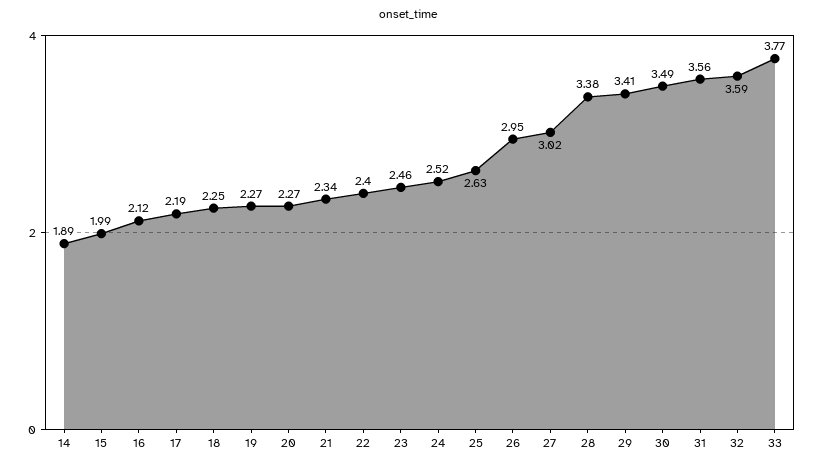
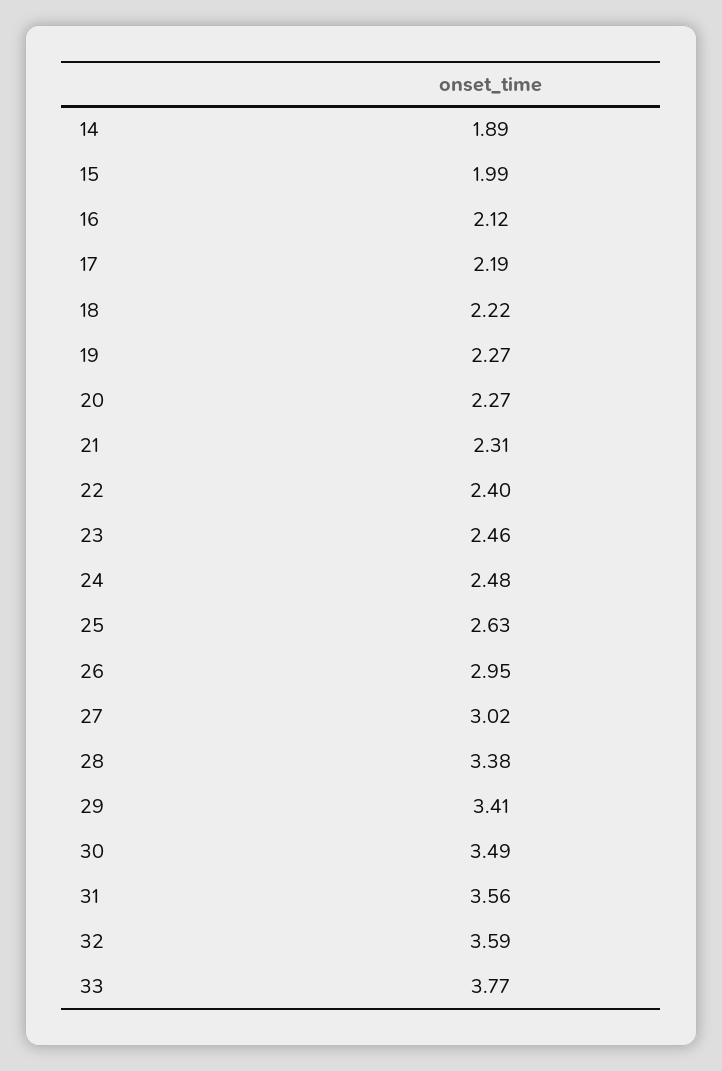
  {
    "14": 1.89,
    "15": 1.99,
    "16": 2.12,
    "17": 2.19,
-   "18": 2.25,
+   "18": 2.22,
    "19": 2.27,
    "20": 2.27,
-   "21": 2.34,
+   "21": 2.31,
    "22": 2.4,
    "23": 2.46,
-   "24": 2.52,
+   "24": 2.48,
    "25": 2.63,
    "26": 2.95,
    "27": 3.02,
    "28": 3.38,
    "29": 3.41,
    "30": 3.49,
    "31": 3.56,
    "32": 3.59,
    "33": 3.77
  }

